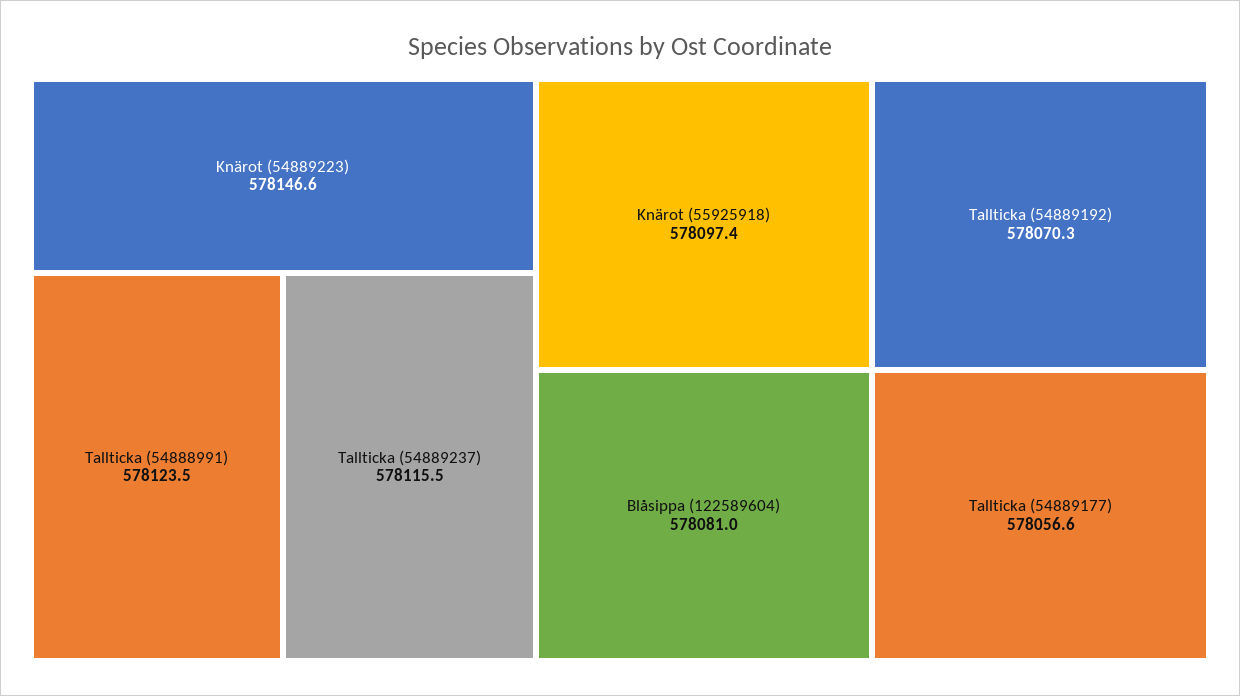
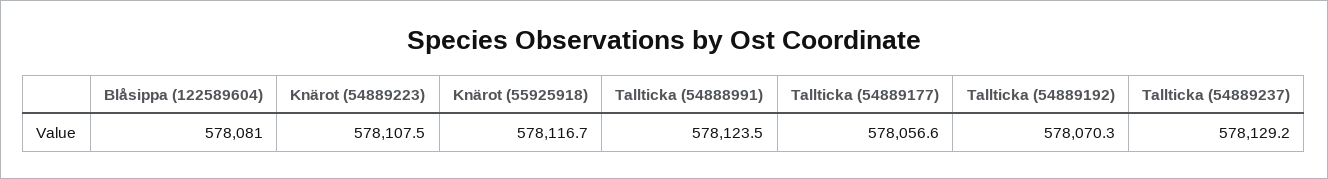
  {
-   "Knärot (54889223)": 578146.6,
+   "Knärot (54889223)": 578107.5,
    "Tallticka (54888991)": 578123.5,
-   "Tallticka (54889237)": 578115.5,
+   "Tallticka (54889237)": 578129.2,
-   "Knärot (55925918)": 578097.4,
+   "Knärot (55925918)": 578116.7,
    "Blåsippa (122589604)": 578081,
    "Tallticka (54889192)": 578070.3,
    "Tallticka (54889177)": 578056.6
  }

